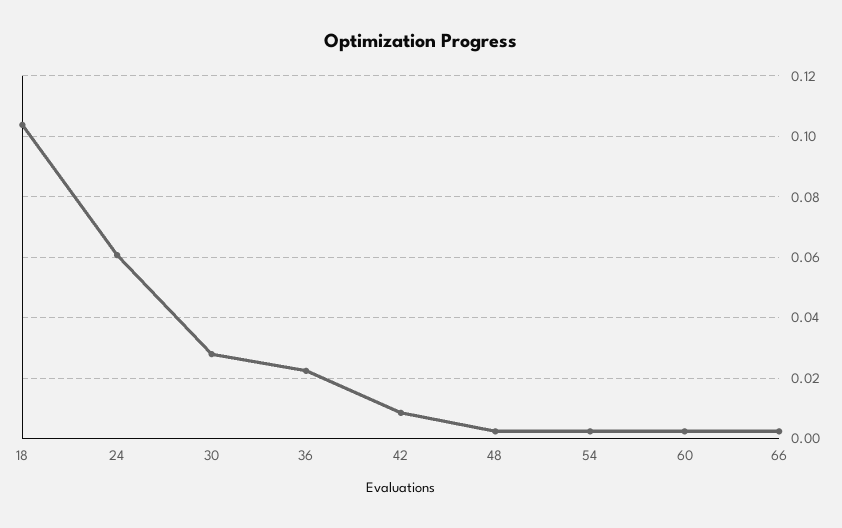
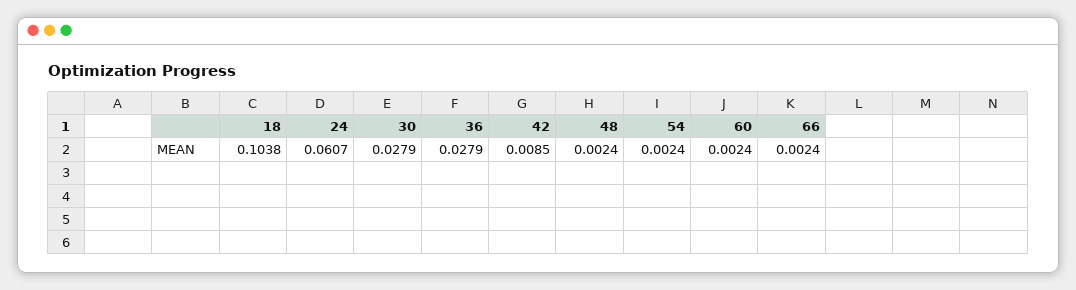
  {
    "18": 0.1038,
    "24": 0.0607,
    "30": 0.0279,
-   "36": 0.022,
+   "36": 0.0279,
    "42": 0.0085,
    "48": 0.0024,
    "54": 0.0024,
    "60": 0.0024,
    "66": 0.0024
  }

